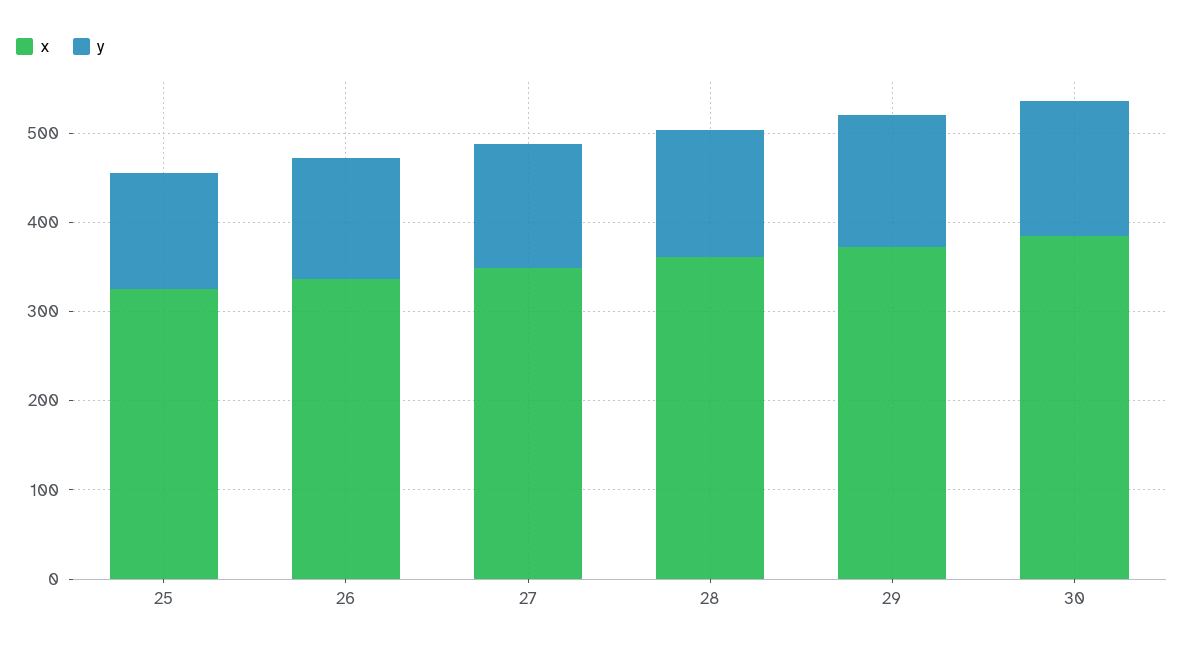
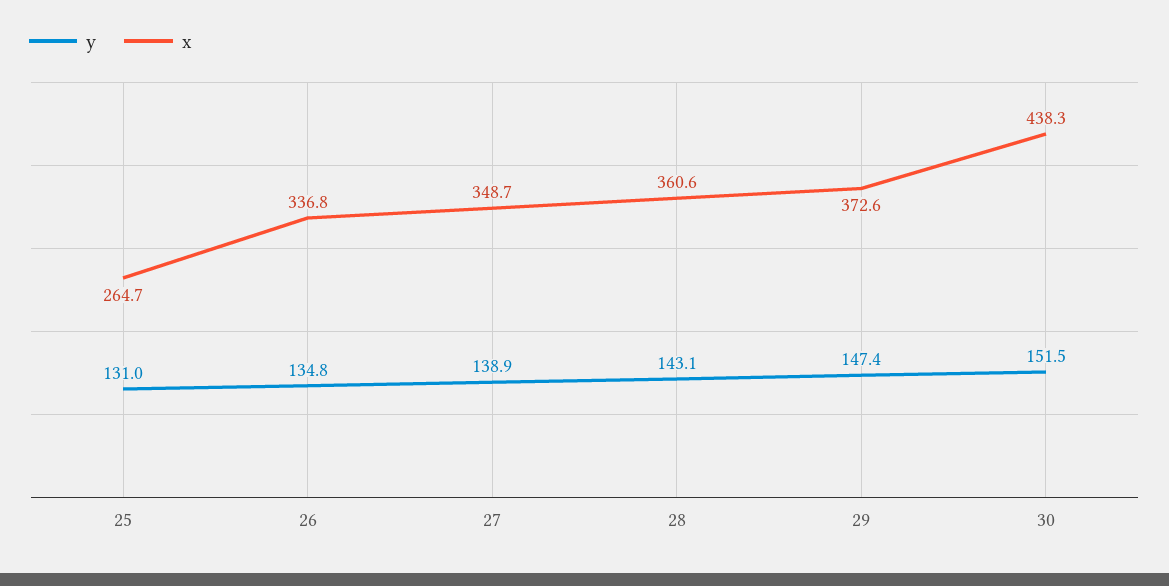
  {
    "x": {
-     "25": 320,
+     "25": 264.7,
      "26": 336.8,
      "27": 348.7,
      "28": 360.6,
      "29": 372.6,
-     "30": 380
+     "30": 438.3
    },
    "y": {
      "25": 131,
      "26": 134.8,
      "27": 138.9,
      "28": 143.1,
      "29": 147.4,
      "30": 151.5
    }
  }

